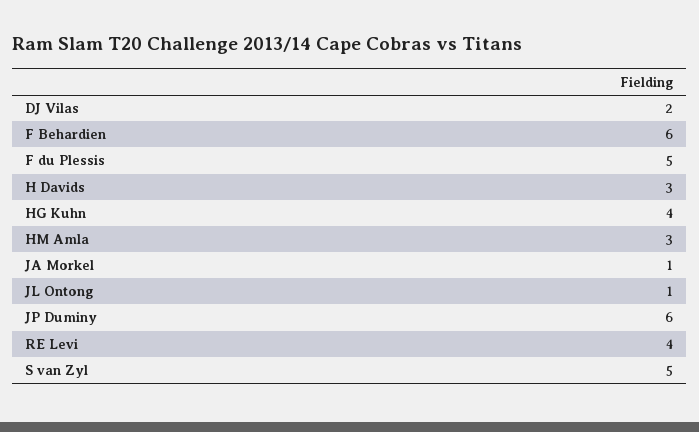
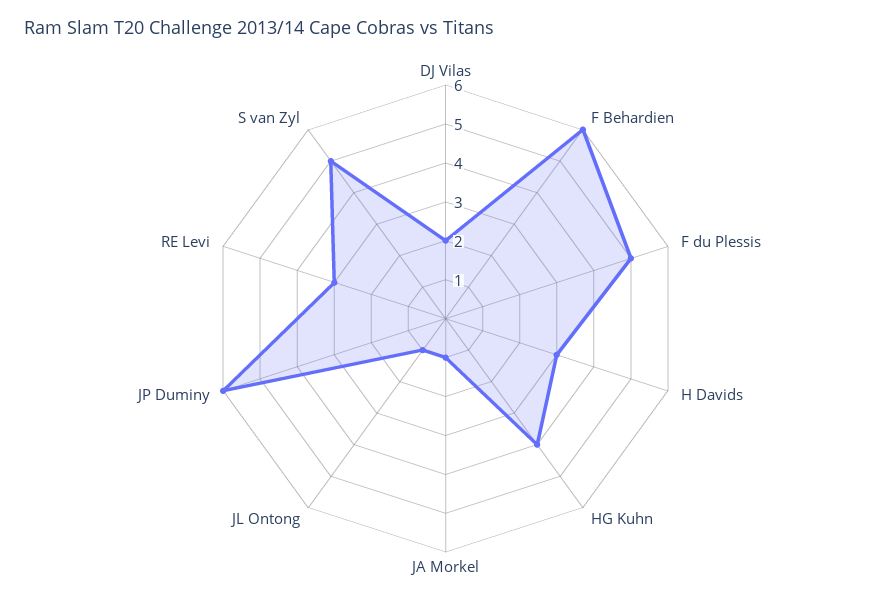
  {
    "DJ Vilas": 2,
    "F Behardien": 6,
    "F du Plessis": 5,
    "H Davids": 3,
    "HG Kuhn": 4,
-   "HM Amla": 3,
    "JA Morkel": 1,
    "JL Ontong": 1,
    "JP Duminy": 6,
-   "RE Levi": 4,
+   "RE Levi": 3,
    "S van Zyl": 5
  }

